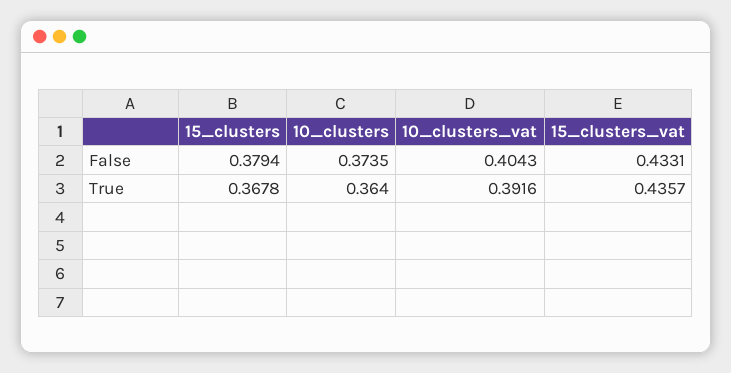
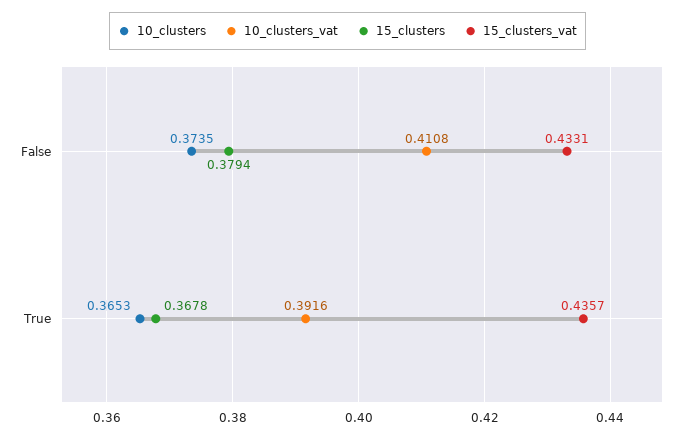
  {
    "15_clusters": {
      "False": 0.3794,
      "True": 0.3678
    },
    "10_clusters": {
      "False": 0.3735,
-     "True": 0.364
+     "True": 0.3653
    },
    "10_clusters_vat": {
-     "False": 0.4043,
+     "False": 0.4108,
      "True": 0.3916
    },
    "15_clusters_vat": {
      "False": 0.4331,
      "True": 0.4357
    }
  }

